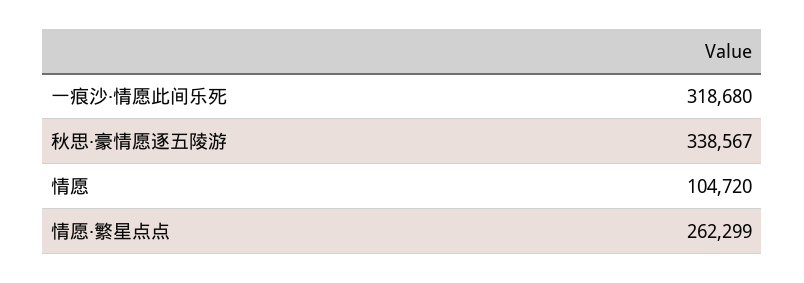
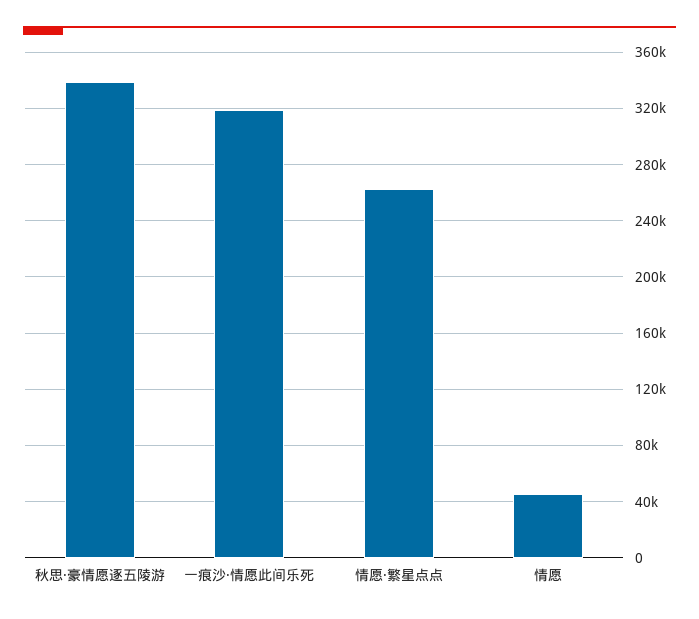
  {
    "一痕沙·情愿此间乐死": 318680,
    "秋思·豪情愿逐五陵游": 338567,
-   "情愿": 104720,
+   "情愿": 45000,
    "情愿·繁星点点": 262299
  }

